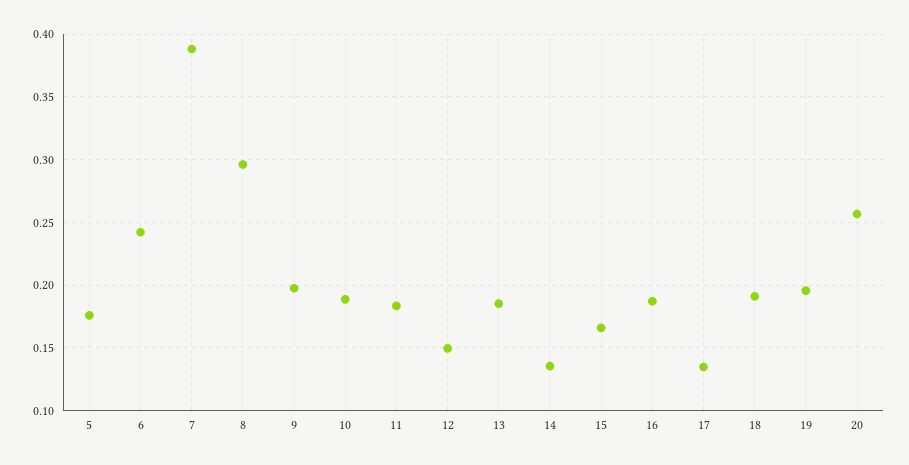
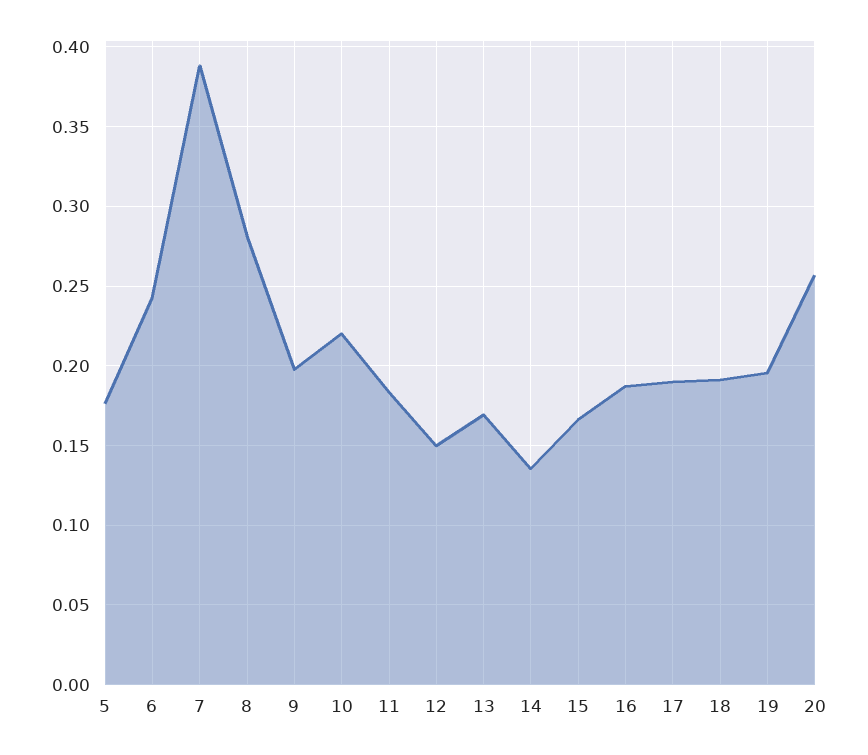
  {
    "5": 0.175,
    "6": 0.24,
    "7": 0.39,
-   "8": 0.295,
+   "8": 0.28,
    "9": 0.2,
-   "10": 0.19,
+   "10": 0.22,
    "11": 0.185,
    "12": 0.15,
-   "13": 0.185,
+   "13": 0.17,
    "14": 0.135,
    "15": 0.165,
    "16": 0.185,
-   "17": 0.135,
+   "17": 0.19,
    "18": 0.19,
    "19": 0.195,
    "20": 0.255
  }

